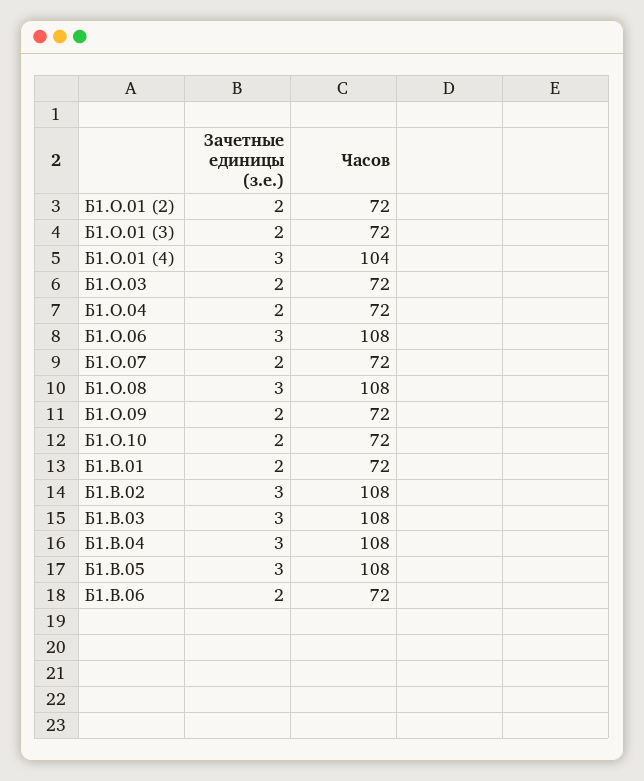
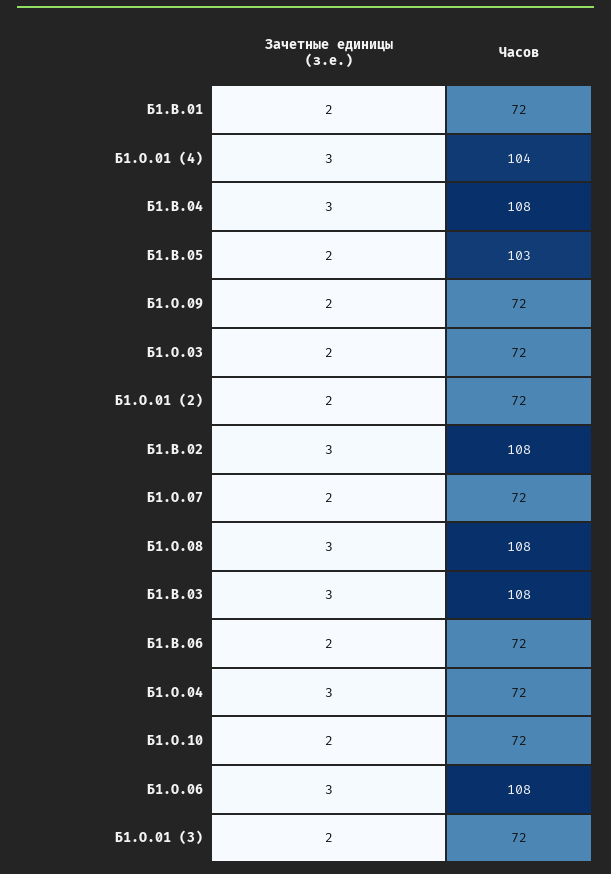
  {
    "Зачетные единицы (з.е.)": {
      "Б1.О.01 (2)": 2,
      "Б1.О.01 (3)": 2,
      "Б1.О.01 (4)": 3,
      "Б1.О.03": 2,
-     "Б1.О.04": 2,
+     "Б1.О.04": 3,
      "Б1.О.06": 3,
      "Б1.О.07": 2,
      "Б1.О.08": 3,
      "Б1.О.09": 2,
      "Б1.О.10": 2,
      "Б1.В.01": 2,
      "Б1.В.02": 3,
      "Б1.В.03": 3,
      "Б1.В.04": 3,
-     "Б1.В.05": 3,
+     "Б1.В.05": 2,
      "Б1.В.06": 2
    },
    "Часов": {
      "Б1.О.01 (2)": 72,
      "Б1.О.01 (3)": 72,
      "Б1.О.01 (4)": 104,
      "Б1.О.03": 72,
      "Б1.О.04": 72,
      "Б1.О.06": 108,
      "Б1.О.07": 72,
      "Б1.О.08": 108,
      "Б1.О.09": 72,
      "Б1.О.10": 72,
      "Б1.В.01": 72,
      "Б1.В.02": 108,
      "Б1.В.03": 108,
      "Б1.В.04": 108,
-     "Б1.В.05": 108,
+     "Б1.В.05": 103,
      "Б1.В.06": 72
    }
  }

